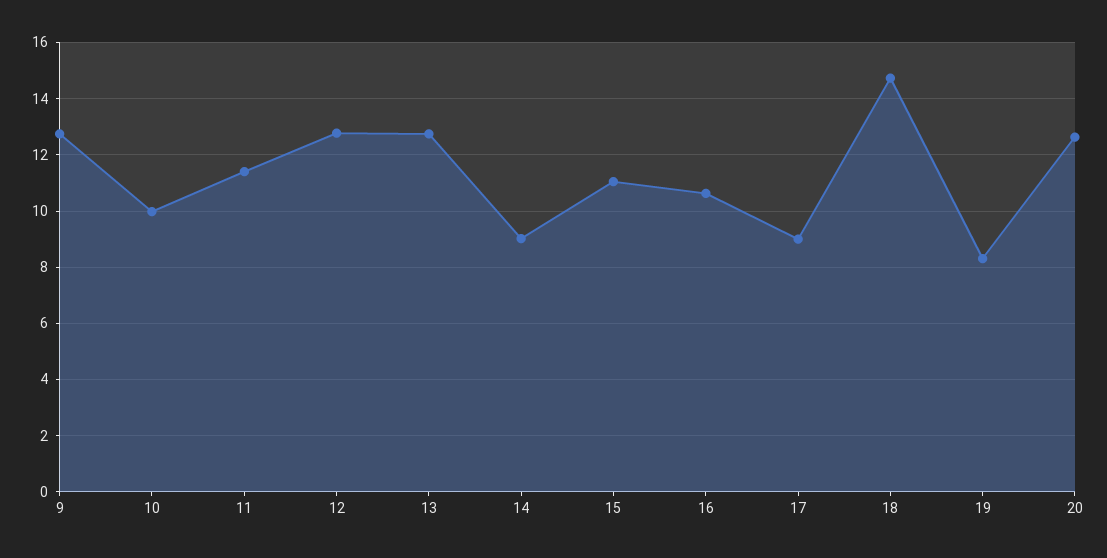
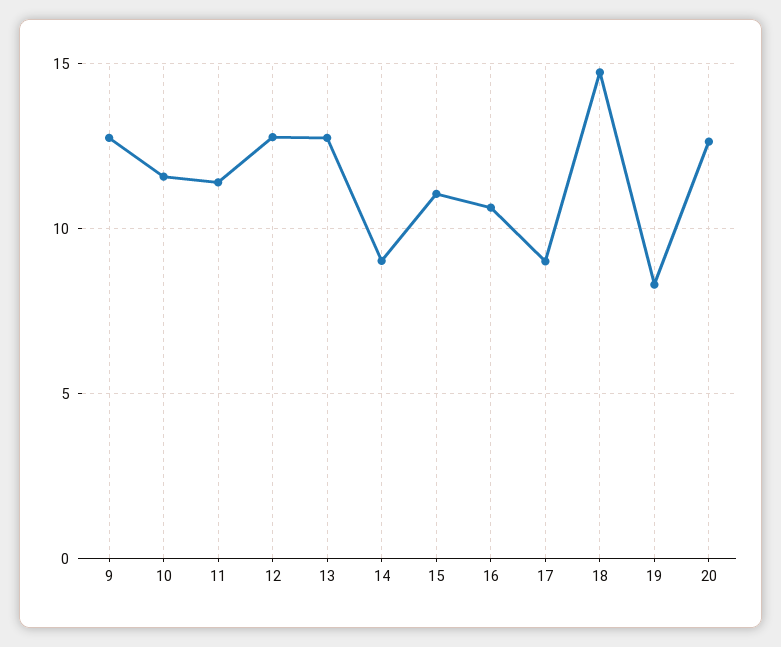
  {
    "9": 12.75,
-   "10": 10,
+   "10": 11.5,
    "11": 11.5,
    "12": 12.75,
    "13": 12.75,
    "14": 9,
    "15": 11,
    "16": 10.75,
    "17": 9,
    "18": 14.75,
    "19": 8.25,
    "20": 12.75
  }

